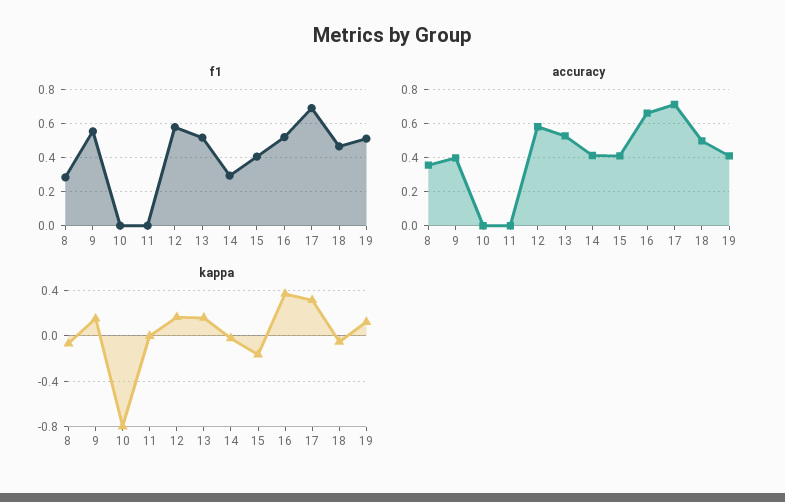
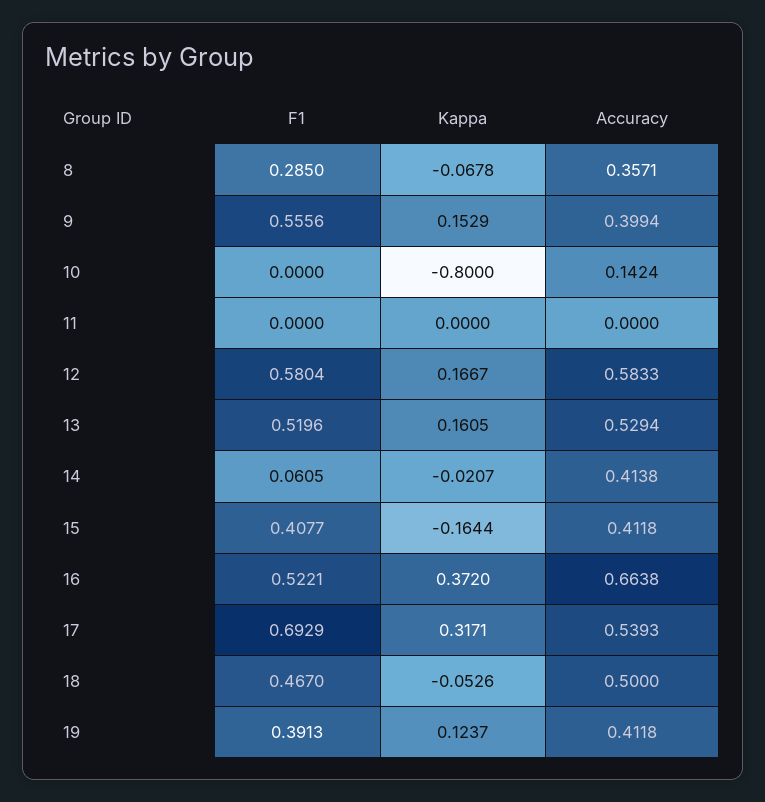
  {
    "f1": {
      "8": 0.285,
      "9": 0.5556,
      "10": 0,
      "11": 0,
      "12": 0.5804,
      "13": 0.5196,
-     "14": 0.3,
+     "14": 0.0605,
      "15": 0.4077,
      "16": 0.5221,
      "17": 0.6929,
      "18": 0.467,
-     "19": 0.5
+     "19": 0.3913
    },
    "accuracy": {
      "8": 0.3571,
      "9": 0.3994,
-     "10": 0,
+     "10": 0.1424,
      "11": 0,
      "12": 0.5833,
      "13": 0.5294,
      "14": 0.4138,
      "15": 0.4118,
      "16": 0.6638,
-     "17": 0.7,
+     "17": 0.5393,
      "18": 0.5,
      "19": 0.4118
    },
    "kappa": {
      "8": -0.0678,
      "9": 0.1529,
      "10": -0.8,
      "11": 0,
      "12": 0.1667,
      "13": 0.1605,
      "14": -0.0207,
      "15": -0.1644,
      "16": 0.372,
      "17": 0.3171,
      "18": -0.0526,
      "19": 0.1237
    }
  }

